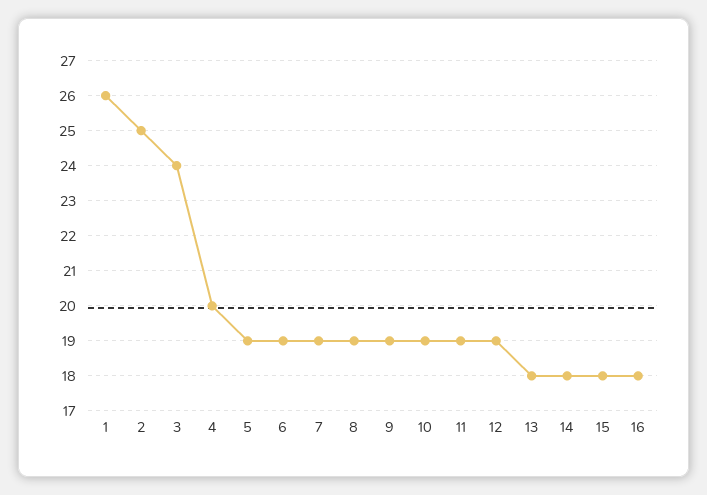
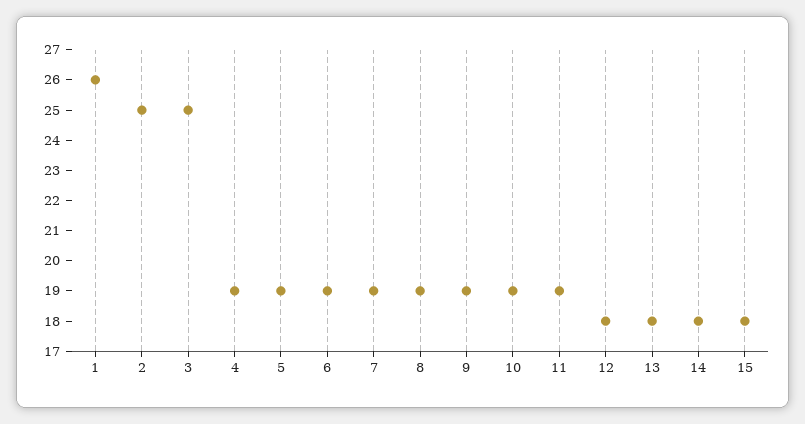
  {
    "1": 26,
    "2": 25,
-   "3": 24,
+   "3": 25,
-   "4": 20,
+   "4": 19,
    "5": 19,
    "6": 19,
    "7": 19,
    "8": 19,
    "9": 19,
    "10": 19,
    "11": 19,
-   "12": 19,
+   "12": 18,
    "13": 18,
    "14": 18,
-   "15": 18,
+   "15": 18
-   "16": 18
  }

